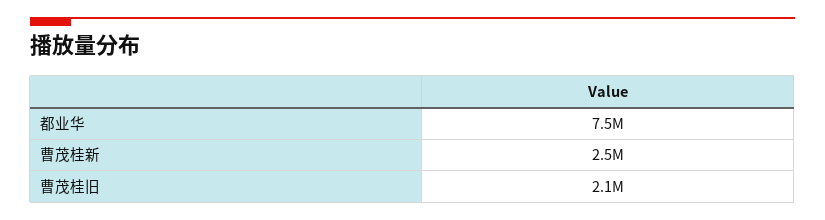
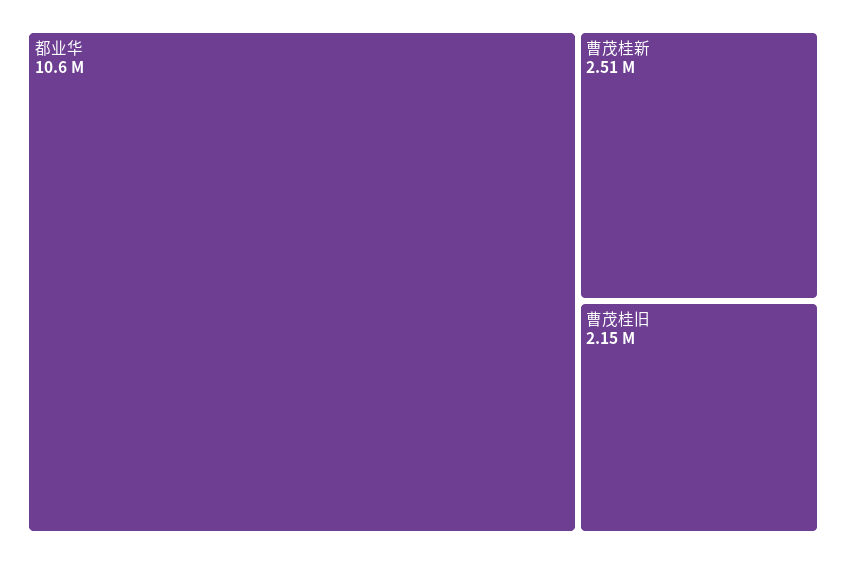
  {
-   "都业华": 7500000,
+   "都业华": 10600000,
    "曹茂桂新": 2510000,
    "曹茂桂旧": 2150000
  }

